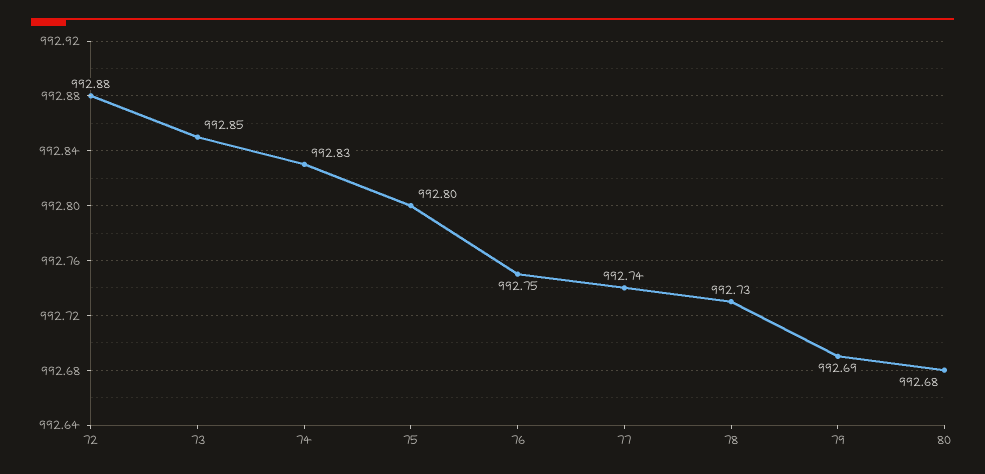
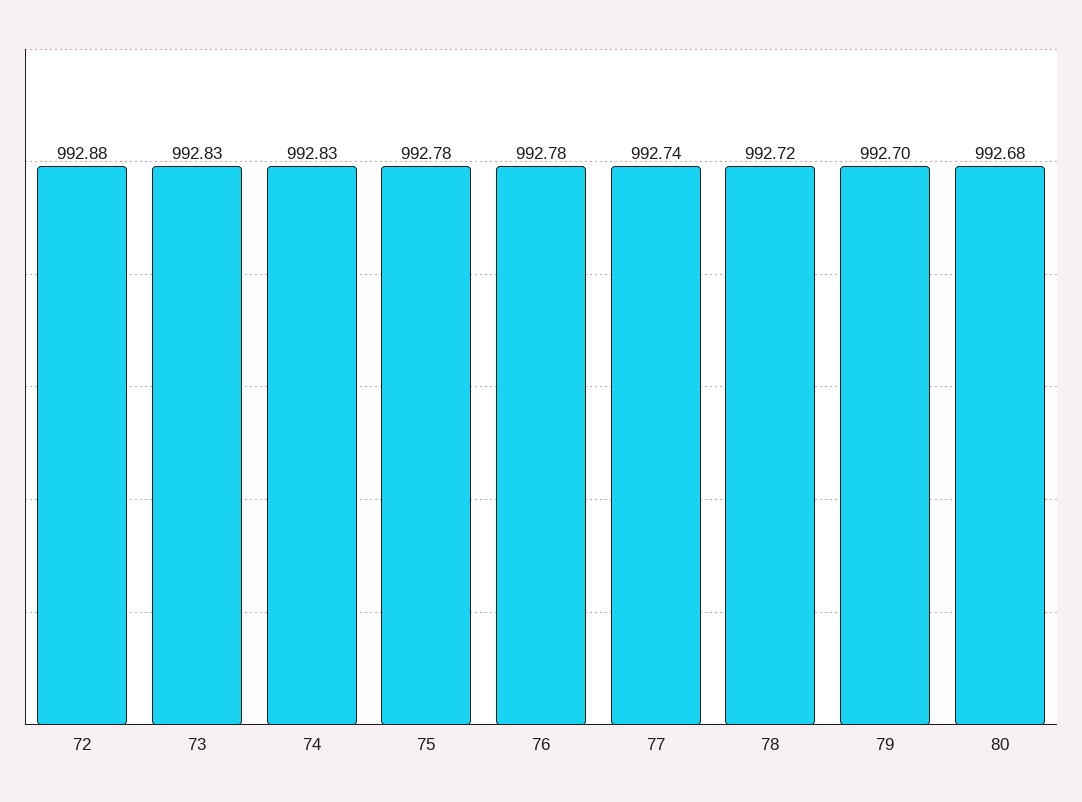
  {
    "72": 992.88,
-   "73": 992.85,
+   "73": 992.83,
    "74": 992.83,
-   "75": 992.8,
+   "75": 992.78,
-   "76": 992.75,
+   "76": 992.78,
    "77": 992.74,
-   "78": 992.73,
+   "78": 992.72,
-   "79": 992.69,
+   "79": 992.7,
    "80": 992.68
  }

